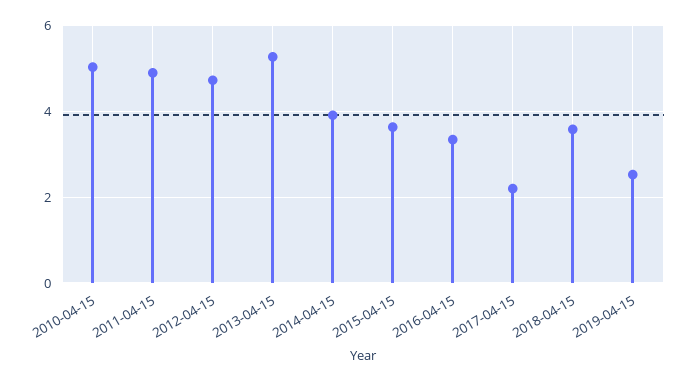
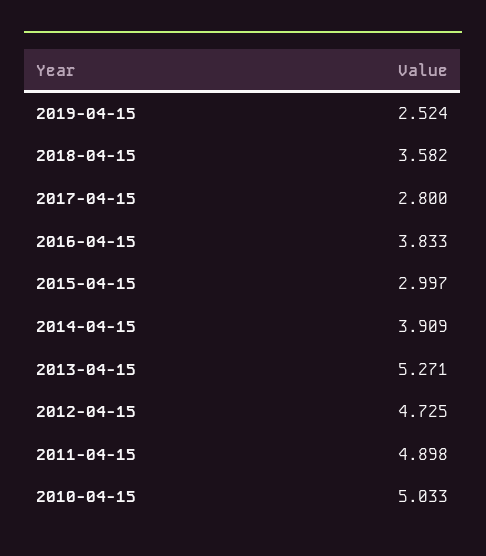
  {
    "2010-04-15": 5.033,
    "2011-04-15": 4.898,
    "2012-04-15": 4.725,
    "2013-04-15": 5.271,
    "2014-04-15": 3.909,
-   "2015-04-15": 3.6,
+   "2015-04-15": 2.997,
-   "2016-04-15": 3.4,
+   "2016-04-15": 3.833,
-   "2017-04-15": 2.2,
+   "2017-04-15": 2.8,
    "2018-04-15": 3.582,
    "2019-04-15": 2.524
  }

